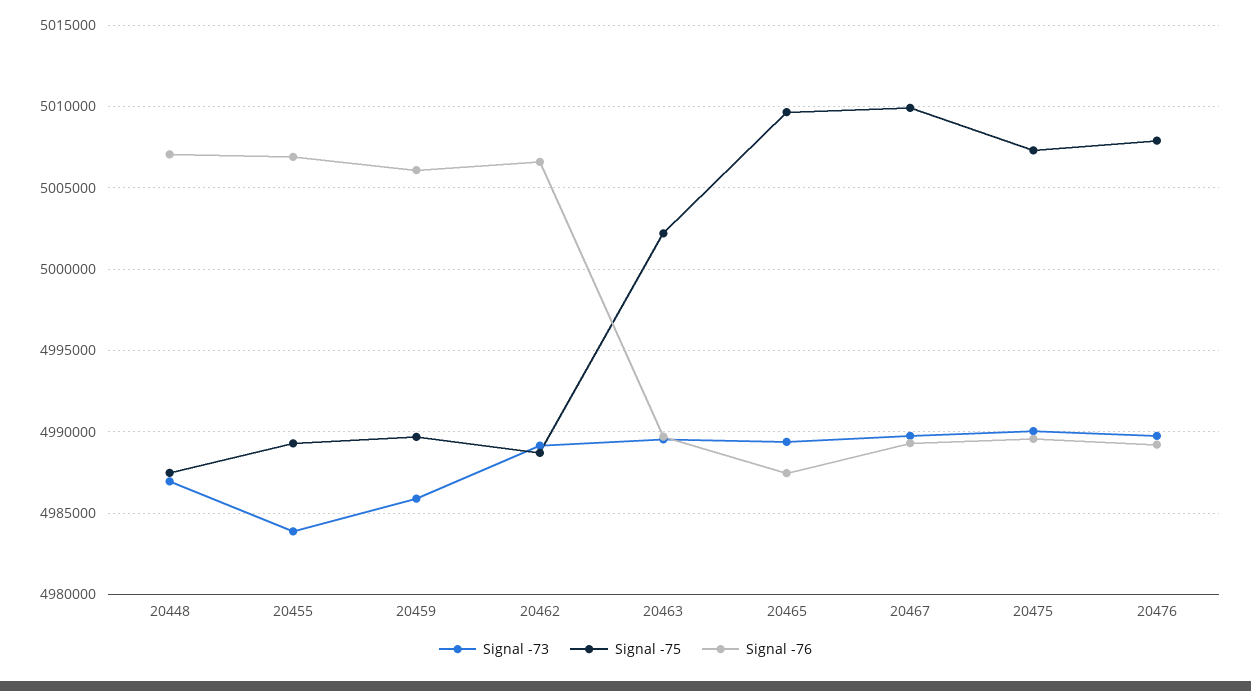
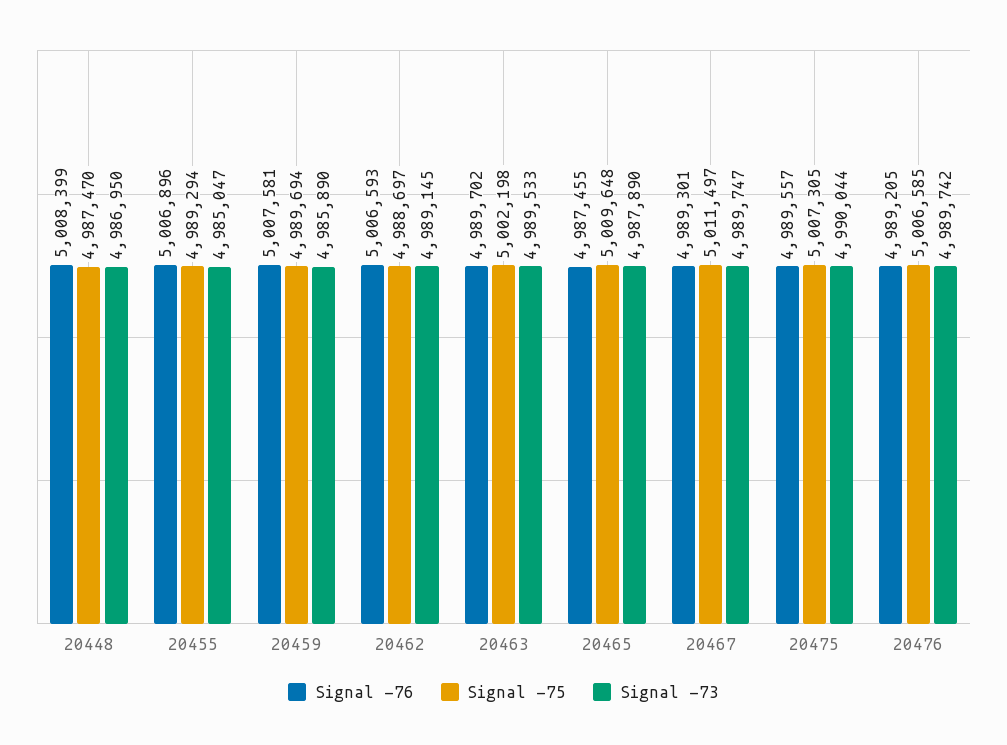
  {
    "Signal -73": {
      "20448": 4986950,
-     "20455": 4984000,
+     "20455": 4985047,
      "20459": 4985890,
      "20462": 4989145,
      "20463": 4989533,
-     "20465": 4989500,
+     "20465": 4987890,
      "20467": 4989747,
      "20475": 4990044,
      "20476": 4989742
    },
    "Signal -75": {
      "20448": 4987470,
      "20455": 4989294,
      "20459": 4989694,
      "20462": 4988697,
      "20463": 5002198,
      "20465": 5009648,
-     "20467": 5010000,
+     "20467": 5011497,
      "20475": 5007305,
-     "20476": 5008000
+     "20476": 5006585
    },
    "Signal -76": {
-     "20448": 5007000,
+     "20448": 5008399,
      "20455": 5006896,
-     "20459": 5006000,
+     "20459": 5007581,
      "20462": 5006593,
      "20463": 4989702,
      "20465": 4987455,
      "20467": 4989301,
      "20475": 4989557,
      "20476": 4989205
    }
  }

